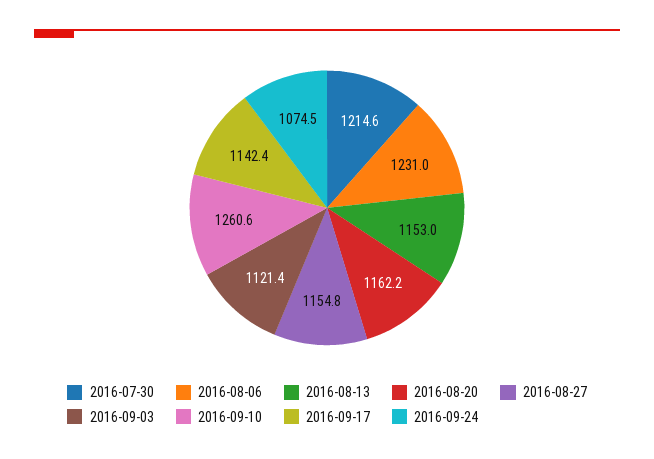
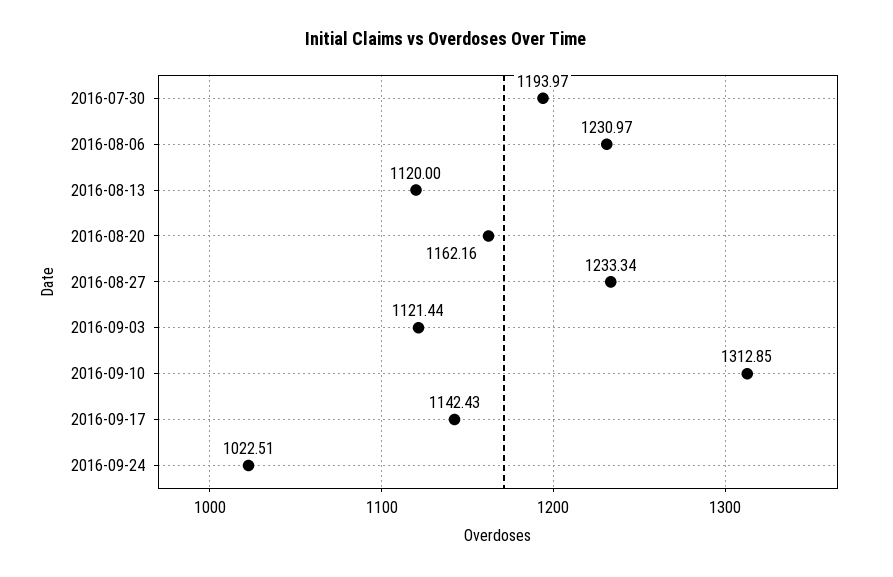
  {
-   "2016-07-30": 1214.6,
+   "2016-07-30": 1193.97,
    "2016-08-06": 1230.97,
-   "2016-08-13": 1153,
+   "2016-08-13": 1120,
    "2016-08-20": 1162.16,
-   "2016-08-27": 1154.8,
+   "2016-08-27": 1233.34,
    "2016-09-03": 1121.44,
-   "2016-09-10": 1260.6,
+   "2016-09-10": 1312.85,
    "2016-09-17": 1142.43,
-   "2016-09-24": 1074.5
+   "2016-09-24": 1022.51
  }

